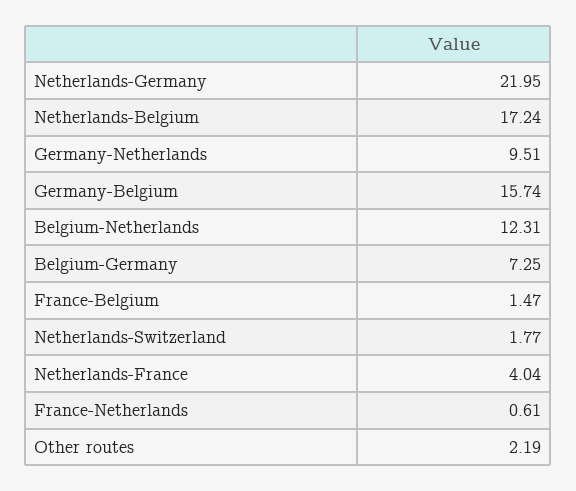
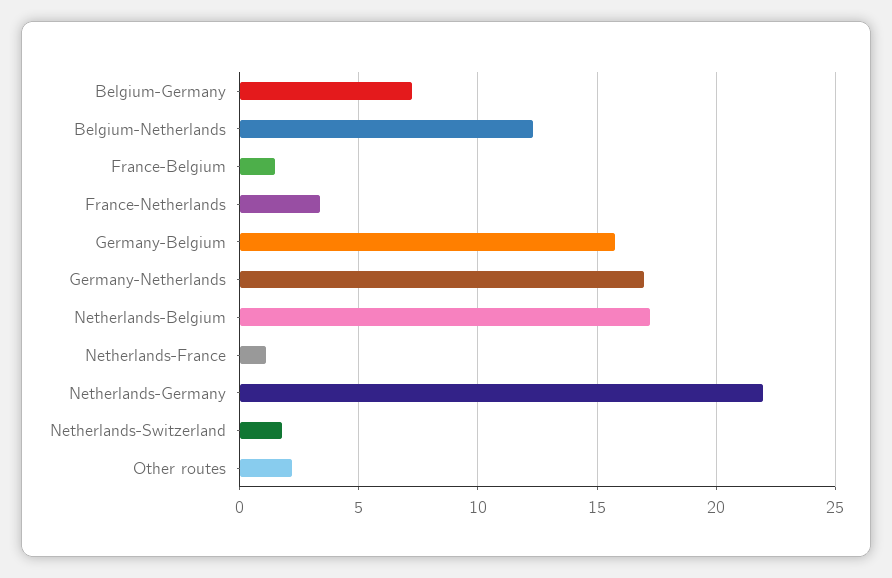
  {
    "Netherlands-Germany": 21.95,
    "Netherlands-Belgium": 17.24,
-   "Germany-Netherlands": 9.51,
+   "Germany-Netherlands": 17,
    "Germany-Belgium": 15.74,
    "Belgium-Netherlands": 12.31,
    "Belgium-Germany": 7.25,
    "France-Belgium": 1.47,
    "Netherlands-Switzerland": 1.77,
-   "Netherlands-France": 4.04,
+   "Netherlands-France": 1,
-   "France-Netherlands": 0.61,
+   "France-Netherlands": 3.5,
    "Other routes": 2.19
  }

